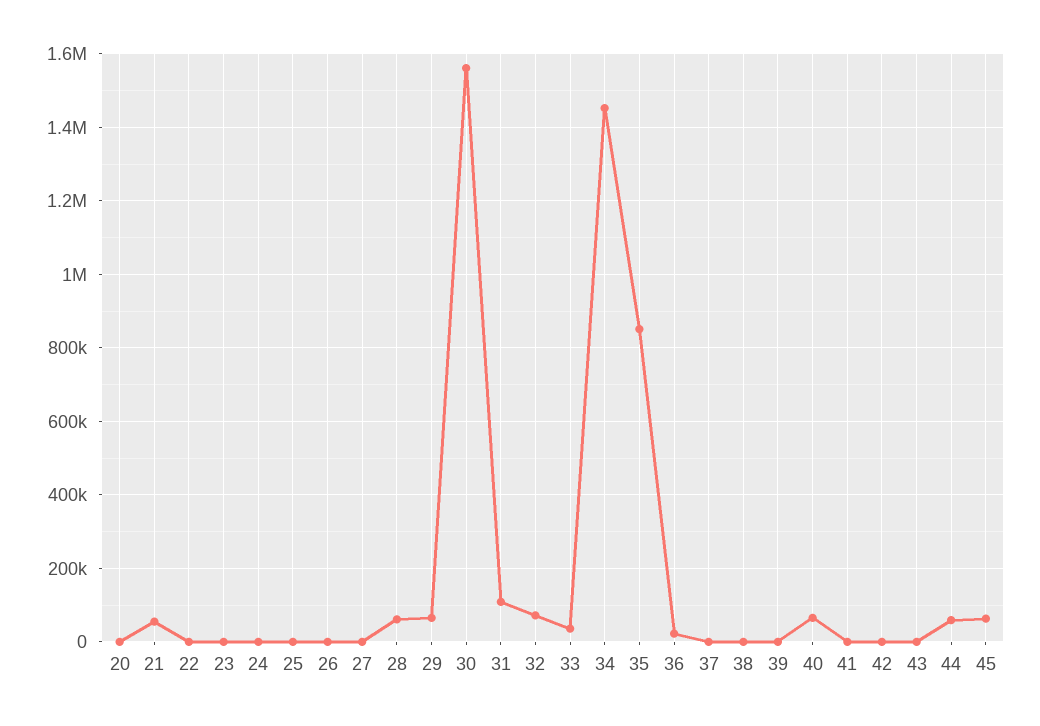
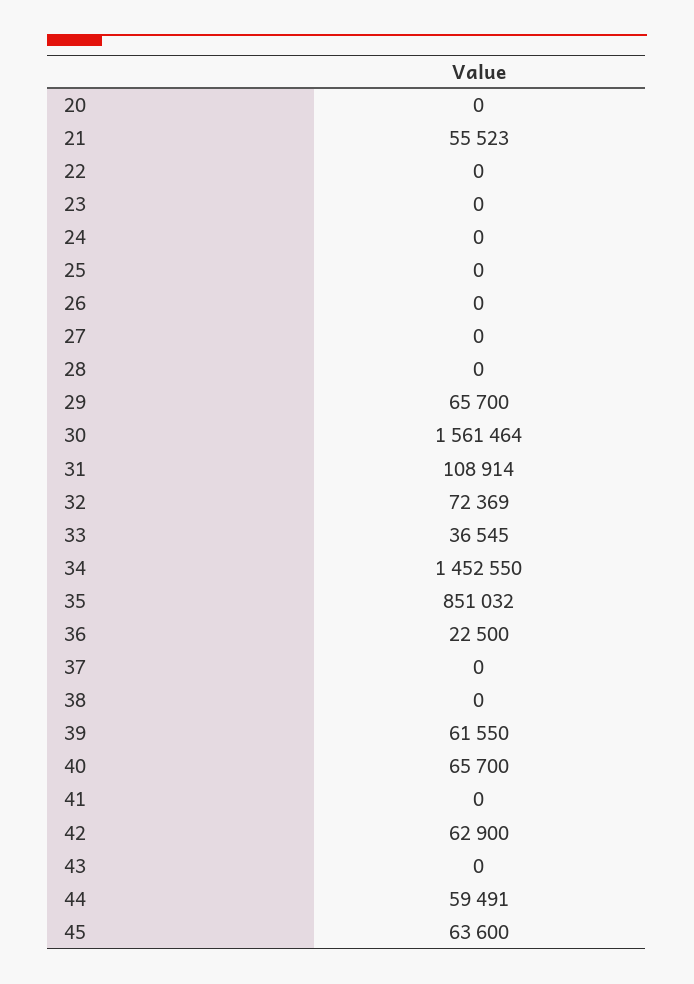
  {
    "20": 0,
    "21": 55523,
    "22": 0,
    "23": 0,
    "24": 0,
    "25": 0,
    "26": 0,
    "27": 0,
-   "28": 60000,
+   "28": 0,
    "29": 65700,
    "30": 1561464,
    "31": 108914,
    "32": 72369,
    "33": 36545,
    "34": 1452550,
    "35": 851032,
    "36": 22500,
    "37": 0,
    "38": 0,
-   "39": 0,
+   "39": 61550,
    "40": 65700,
    "41": 0,
-   "42": 0,
+   "42": 62900,
    "43": 0,
    "44": 59491,
    "45": 63600
  }

